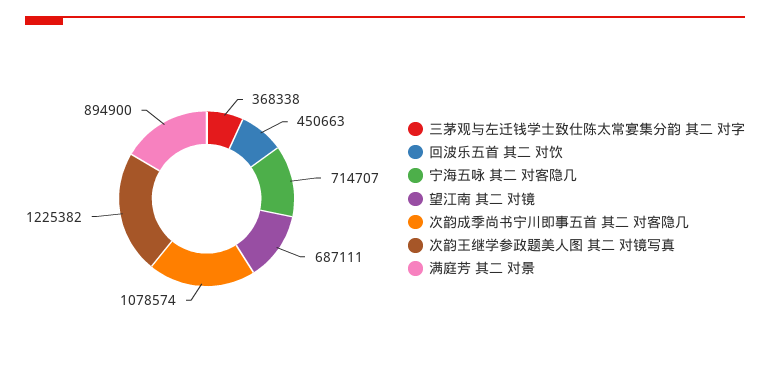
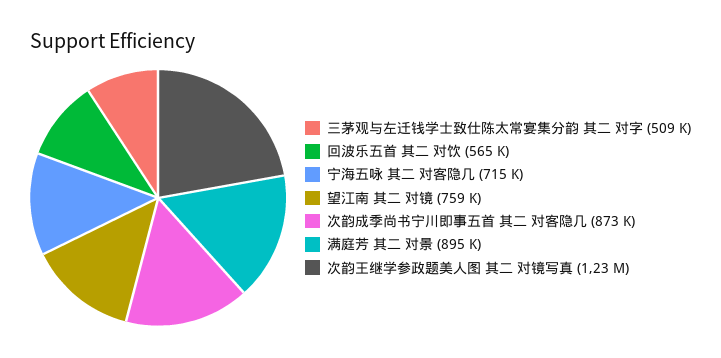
  {
-   "三茅观与左迁钱学士致仕陈太常宴集分韵 其二 对字": 368338,
+   "三茅观与左迁钱学士致仕陈太常宴集分韵 其二 对字": 509000,
-   "回波乐五首 其二 对饮": 450663,
+   "回波乐五首 其二 对饮": 565000,
    "宁海五咏 其二 对客隐几": 714707,
-   "望江南 其二 对镜": 687111,
+   "望江南 其二 对镜": 759000,
-   "次韵成季尚书宁川即事五首 其二 对客隐几": 1078574,
+   "次韵成季尚书宁川即事五首 其二 对客隐几": 873000,
    "次韵王继学参政题美人图 其二 对镜写真": 1225382,
    "满庭芳 其二 对景": 894900
  }

